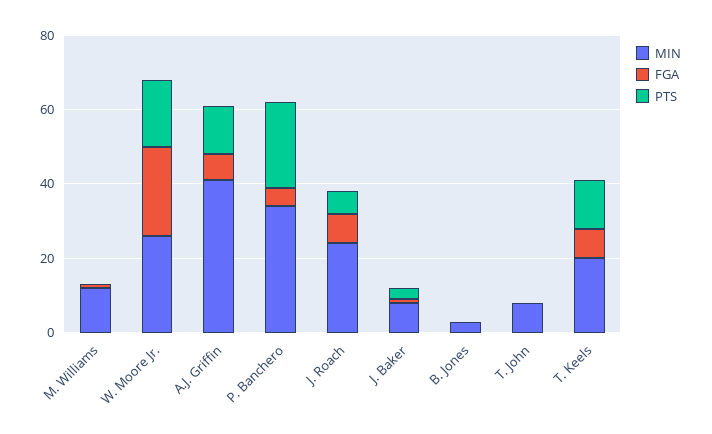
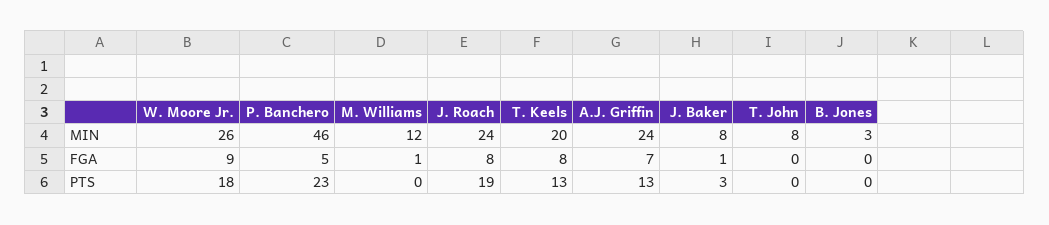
  {
    "MIN": {
      "M. Williams": 12,
      "W. Moore Jr.": 26,
-     "A.J. Griffin": 40,
+     "A.J. Griffin": 24,
-     "P. Banchero": 35,
+     "P. Banchero": 46,
      "J. Roach": 24,
      "J. Baker": 8,
      "B. Jones": 3,
      "T. John": 8,
      "T. Keels": 20
    },
    "FGA": {
      "M. Williams": 1,
-     "W. Moore Jr.": 25,
+     "W. Moore Jr.": 9,
      "A.J. Griffin": 7,
      "P. Banchero": 5,
      "J. Roach": 8,
      "J. Baker": 1,
      "B. Jones": 0,
      "T. John": 0,
      "T. Keels": 8
    },
    "PTS": {
      "M. Williams": 0,
      "W. Moore Jr.": 18,
      "A.J. Griffin": 13,
      "P. Banchero": 23,
-     "J. Roach": 5,
+     "J. Roach": 19,
      "J. Baker": 3,
      "B. Jones": 0,
      "T. John": 0,
      "T. Keels": 13
    }
  }

